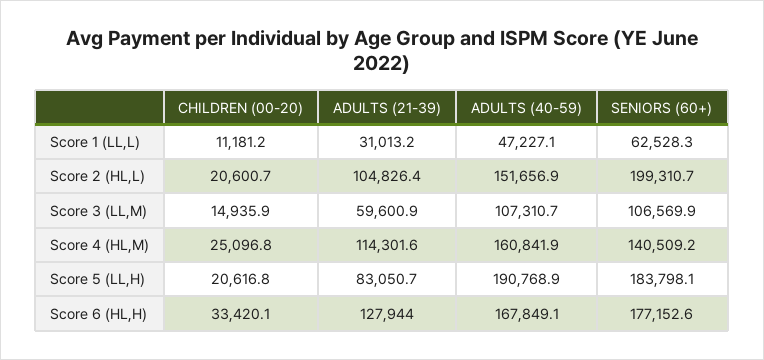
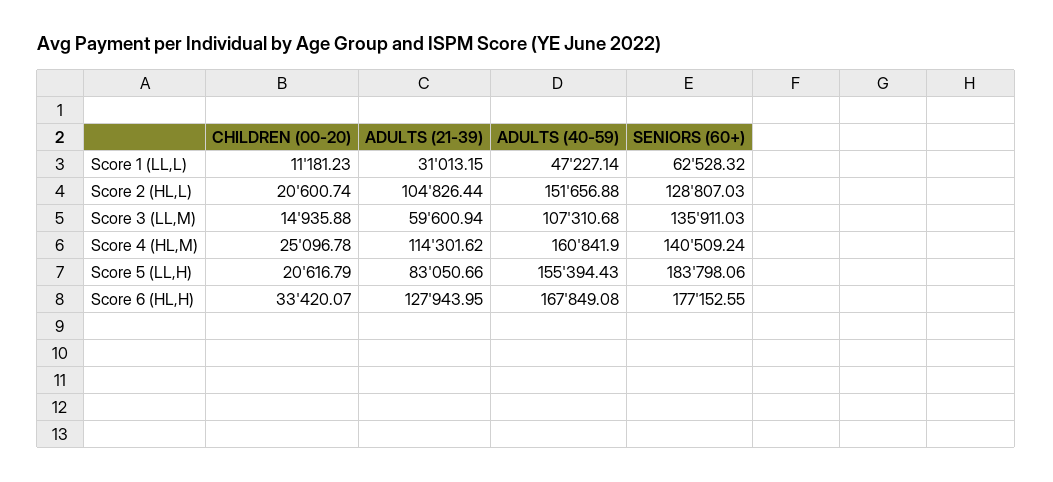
  {
    "CHILDREN (00-20)": {
      "Score 1 (LL,L)": 11181.23,
      "Score 2 (HL,L)": 20600.74,
      "Score 3 (LL,M)": 14935.88,
      "Score 4 (HL,M)": 25096.78,
      "Score 5 (LL,H)": 20616.79,
      "Score 6 (HL,H)": 33420.07
    },
    "ADULTS (21-39)": {
      "Score 1 (LL,L)": 31013.15,
      "Score 2 (HL,L)": 104826.44,
      "Score 3 (LL,M)": 59600.94,
      "Score 4 (HL,M)": 114301.62,
      "Score 5 (LL,H)": 83050.66,
      "Score 6 (HL,H)": 127943.95
    },
    "ADULTS (40-59)": {
      "Score 1 (LL,L)": 47227.14,
      "Score 2 (HL,L)": 151656.88,
      "Score 3 (LL,M)": 107310.68,
      "Score 4 (HL,M)": 160841.9,
-     "Score 5 (LL,H)": 190768.9,
+     "Score 5 (LL,H)": 155394.43,
      "Score 6 (HL,H)": 167849.08
    },
    "SENIORS (60+)": {
      "Score 1 (LL,L)": 62528.32,
-     "Score 2 (HL,L)": 199310.7,
+     "Score 2 (HL,L)": 128807.03,
-     "Score 3 (LL,M)": 106569.9,
+     "Score 3 (LL,M)": 135911.03,
      "Score 4 (HL,M)": 140509.24,
      "Score 5 (LL,H)": 183798.06,
      "Score 6 (HL,H)": 177152.55
    }
  }

